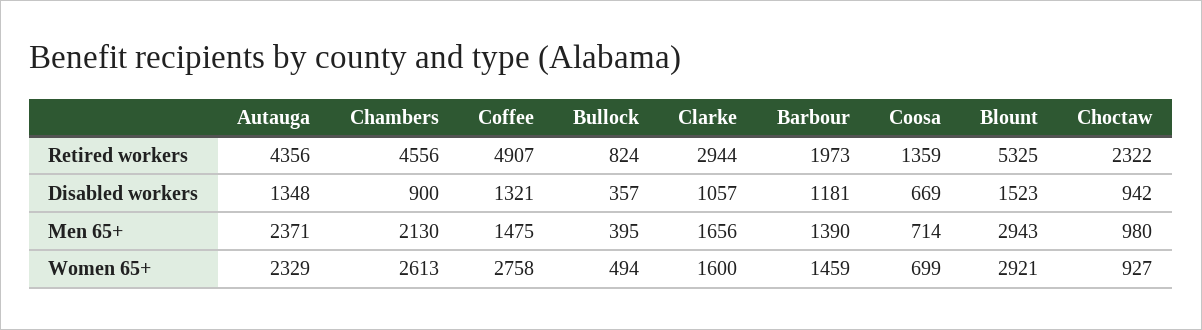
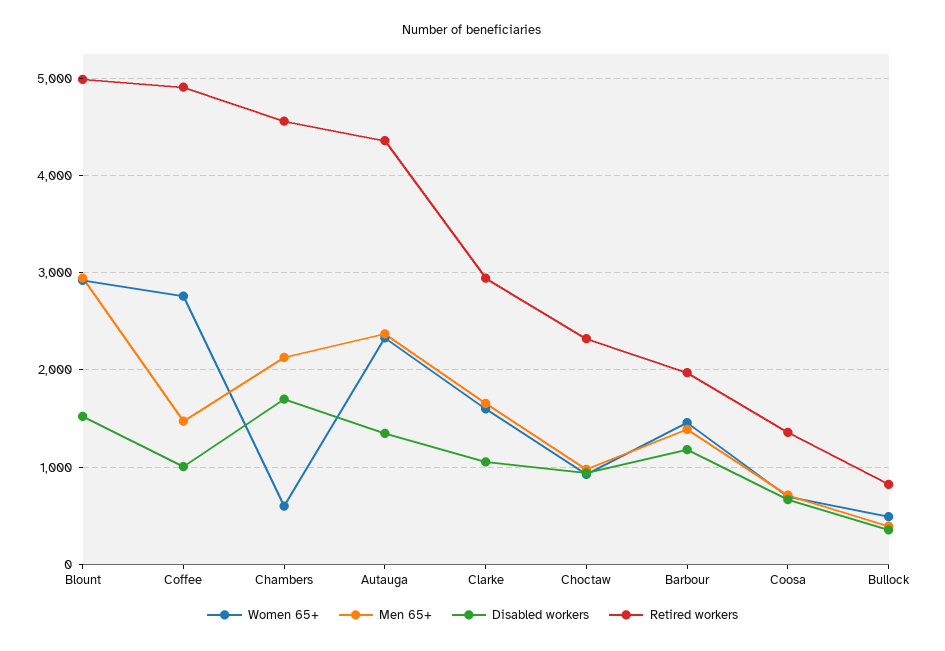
  {
    "Retired workers": {
      "Autauga": 4356,
      "Chambers": 4556,
      "Coffee": 4907,
      "Bullock": 824,
      "Clarke": 2944,
      "Barbour": 1973,
      "Coosa": 1359,
-     "Blount": 5325,
+     "Blount": 5000,
      "Choctaw": 2322
    },
    "Disabled workers": {
      "Autauga": 1348,
-     "Chambers": 900,
+     "Chambers": 1700,
-     "Coffee": 1321,
+     "Coffee": 1000,
      "Bullock": 357,
      "Clarke": 1057,
      "Barbour": 1181,
      "Coosa": 669,
      "Blount": 1523,
      "Choctaw": 942
    },
    "Men 65+": {
      "Autauga": 2371,
      "Chambers": 2130,
      "Coffee": 1475,
      "Bullock": 395,
      "Clarke": 1656,
      "Barbour": 1390,
      "Coosa": 714,
      "Blount": 2943,
      "Choctaw": 980
    },
    "Women 65+": {
      "Autauga": 2329,
-     "Chambers": 2613,
+     "Chambers": 600,
      "Coffee": 2758,
      "Bullock": 494,
      "Clarke": 1600,
      "Barbour": 1459,
      "Coosa": 699,
      "Blount": 2921,
      "Choctaw": 927
    }
  }

